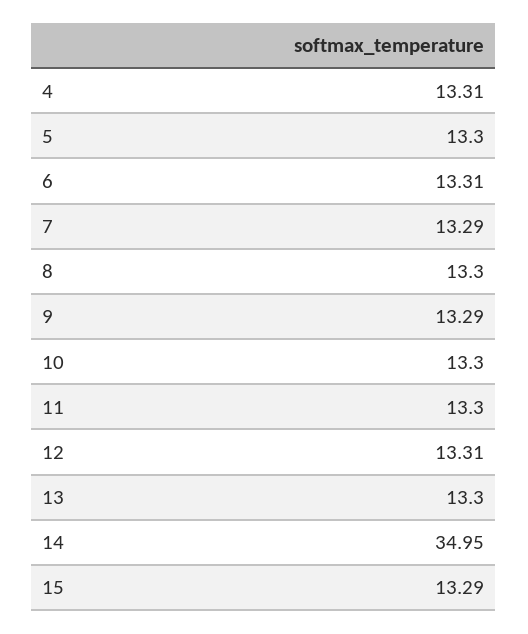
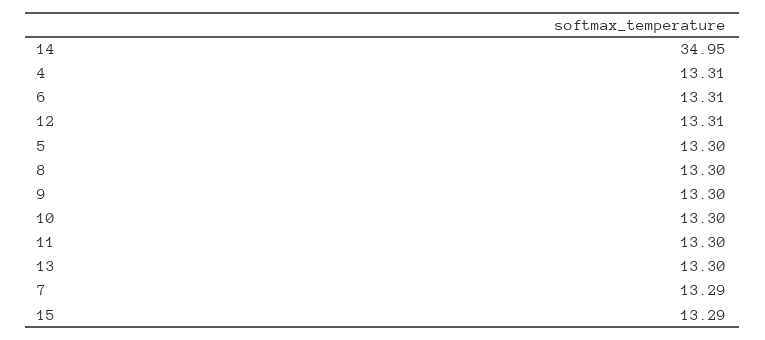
  {
    "4": 13.31,
    "5": 13.3,
    "6": 13.31,
    "7": 13.29,
    "8": 13.3,
-   "9": 13.29,
+   "9": 13.3,
    "10": 13.3,
    "11": 13.3,
    "12": 13.31,
    "13": 13.3,
    "14": 34.95,
    "15": 13.29
  }

